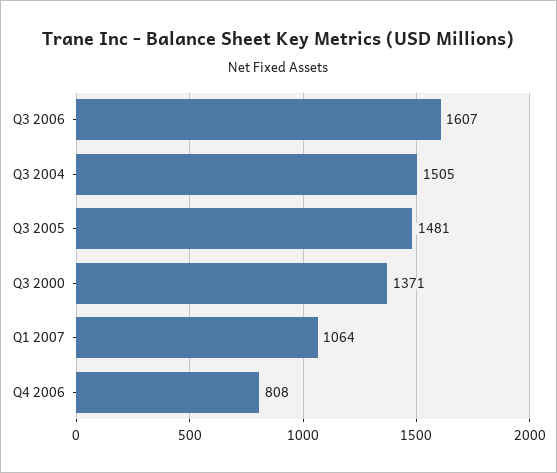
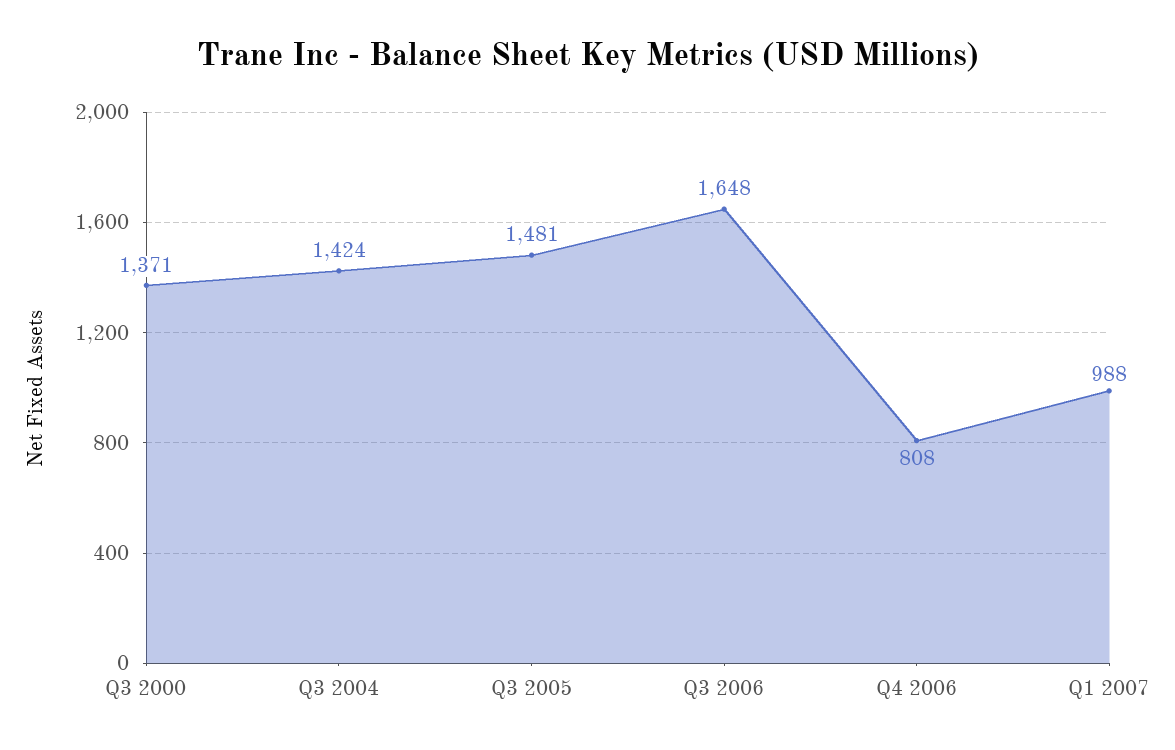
  {
-   "Q3 2006": 1607,
+   "Q3 2006": 1648,
-   "Q3 2004": 1505,
+   "Q3 2004": 1424,
    "Q3 2005": 1481,
    "Q3 2000": 1371,
-   "Q1 2007": 1064,
+   "Q1 2007": 988,
    "Q4 2006": 808
  }

